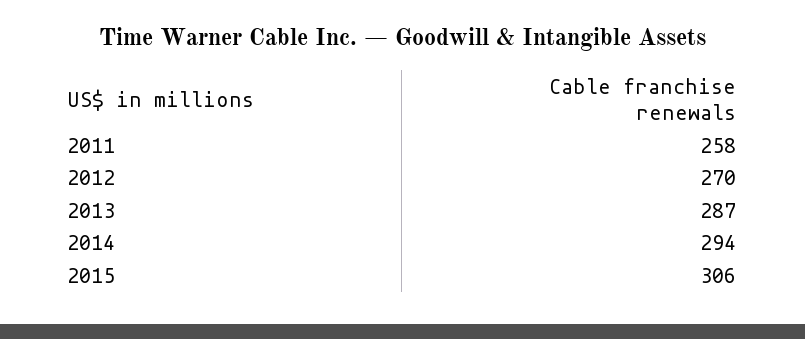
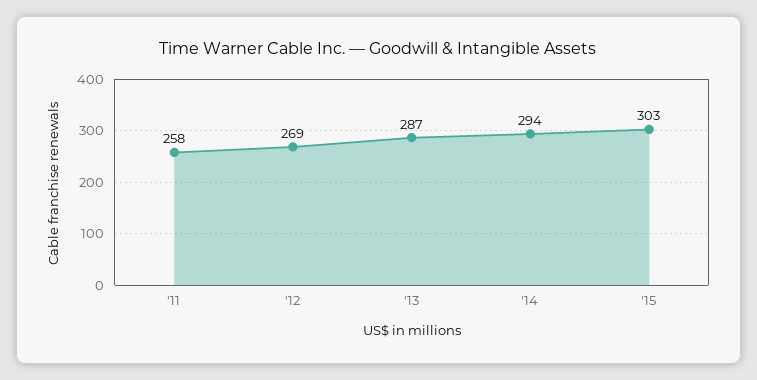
  {
    "2011": 258,
-   "2012": 270,
+   "2012": 269,
    "2013": 287,
    "2014": 294,
-   "2015": 306
+   "2015": 303
  }

